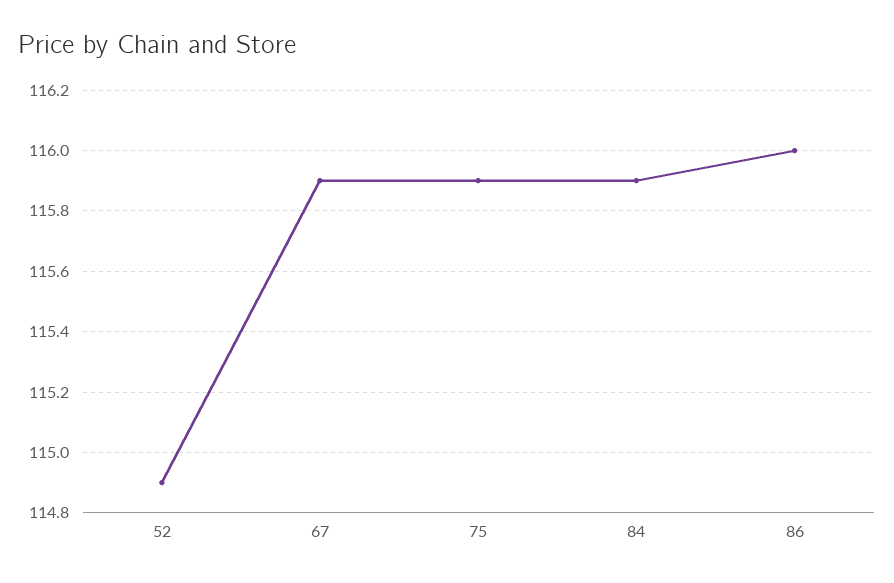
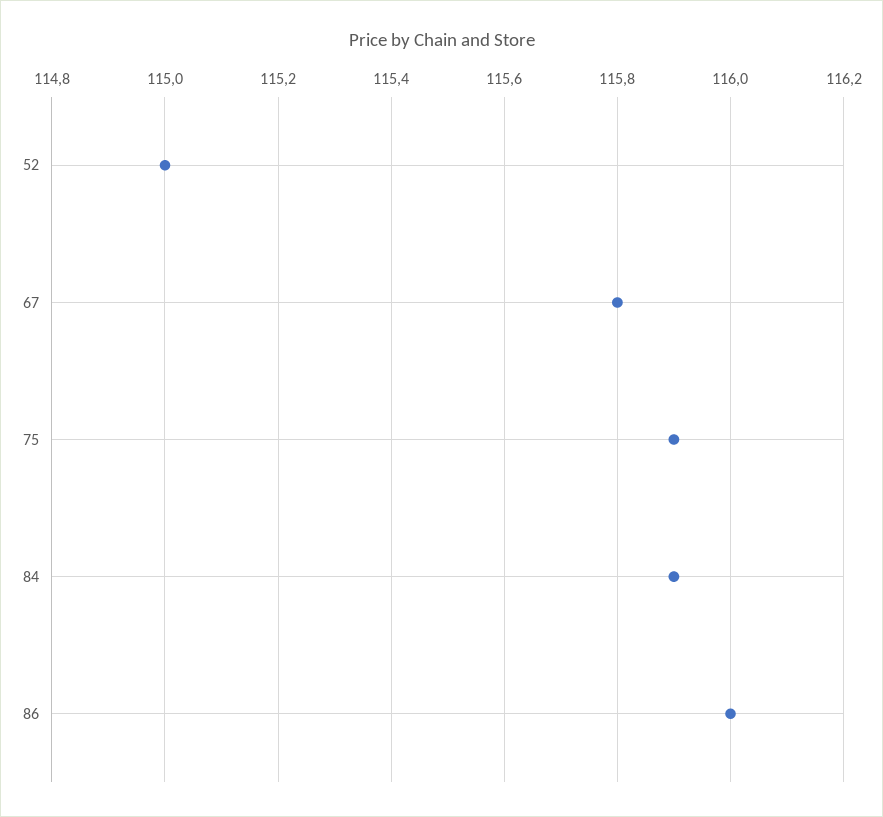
  {
-   "52": 114.9,
+   "52": 115,
-   "67": 115.9,
+   "67": 115.8,
    "75": 115.9,
    "84": 115.9,
    "86": 116
  }

